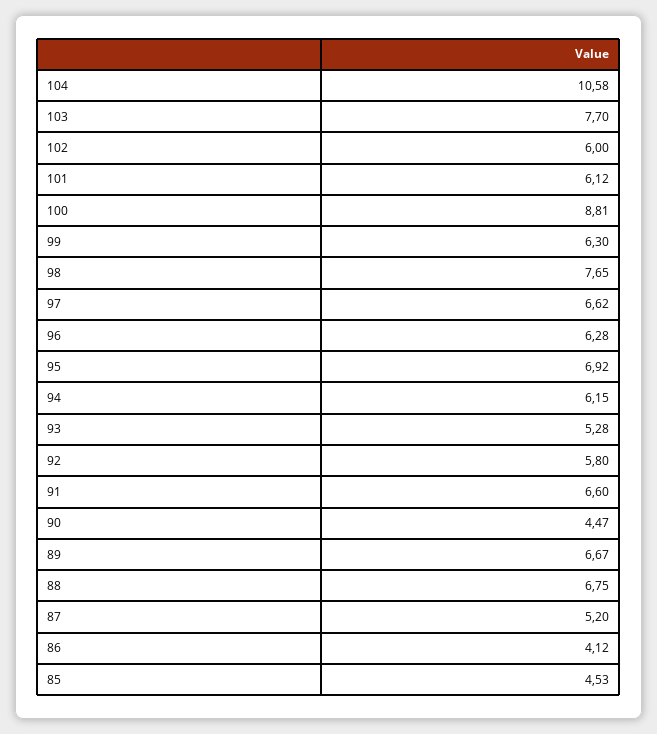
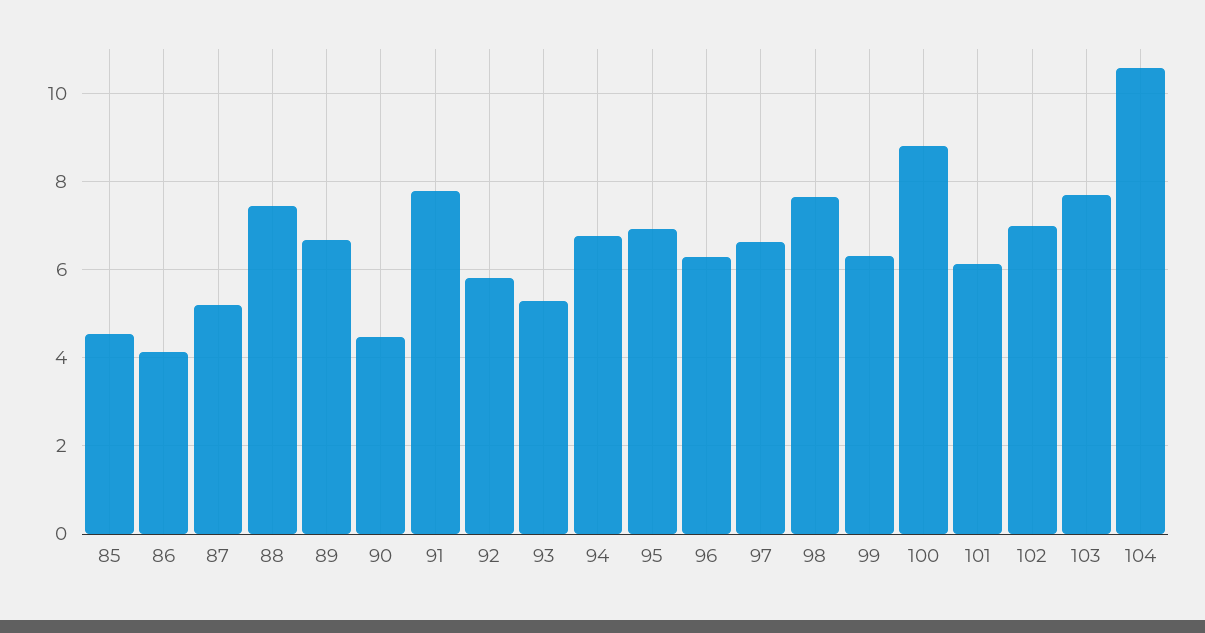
  {
    "104": 10.58,
    "103": 7.7,
-   "102": 6,
+   "102": 7,
    "101": 6.12,
    "100": 8.81,
    "99": 6.3,
    "98": 7.65,
    "97": 6.62,
    "96": 6.28,
    "95": 6.92,
-   "94": 6.15,
+   "94": 6.8,
    "93": 5.28,
    "92": 5.8,
-   "91": 6.6,
+   "91": 7.8,
    "90": 4.47,
    "89": 6.67,
-   "88": 6.75,
+   "88": 7.4,
    "87": 5.2,
    "86": 4.12,
    "85": 4.53
  }

